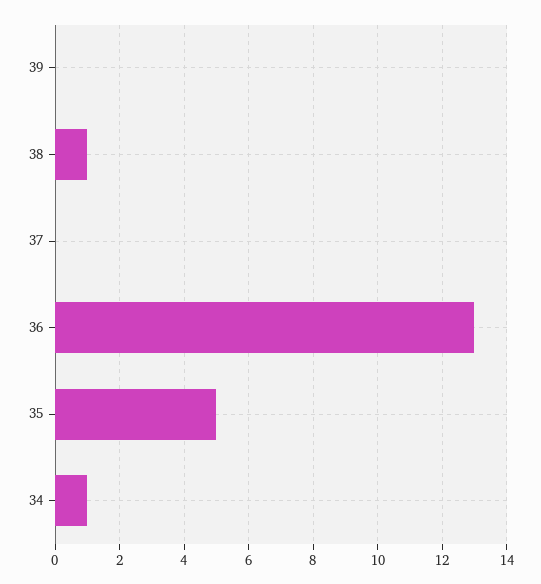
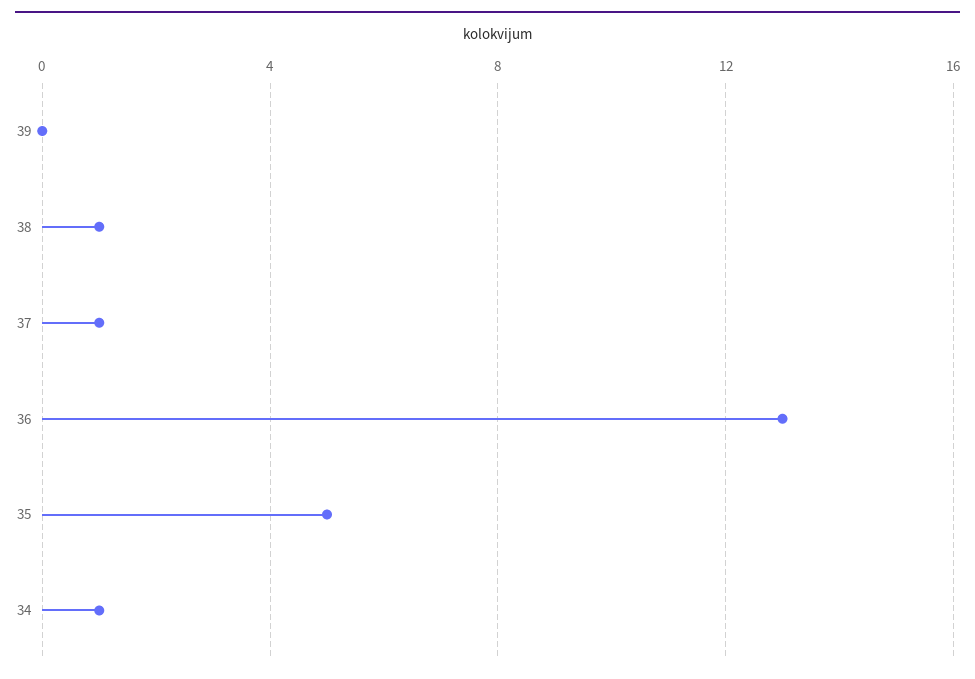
  {
    "39": 0,
    "38": 1,
-   "37": 0,
+   "37": 1,
    "36": 13,
    "35": 5,
    "34": 1
  }

